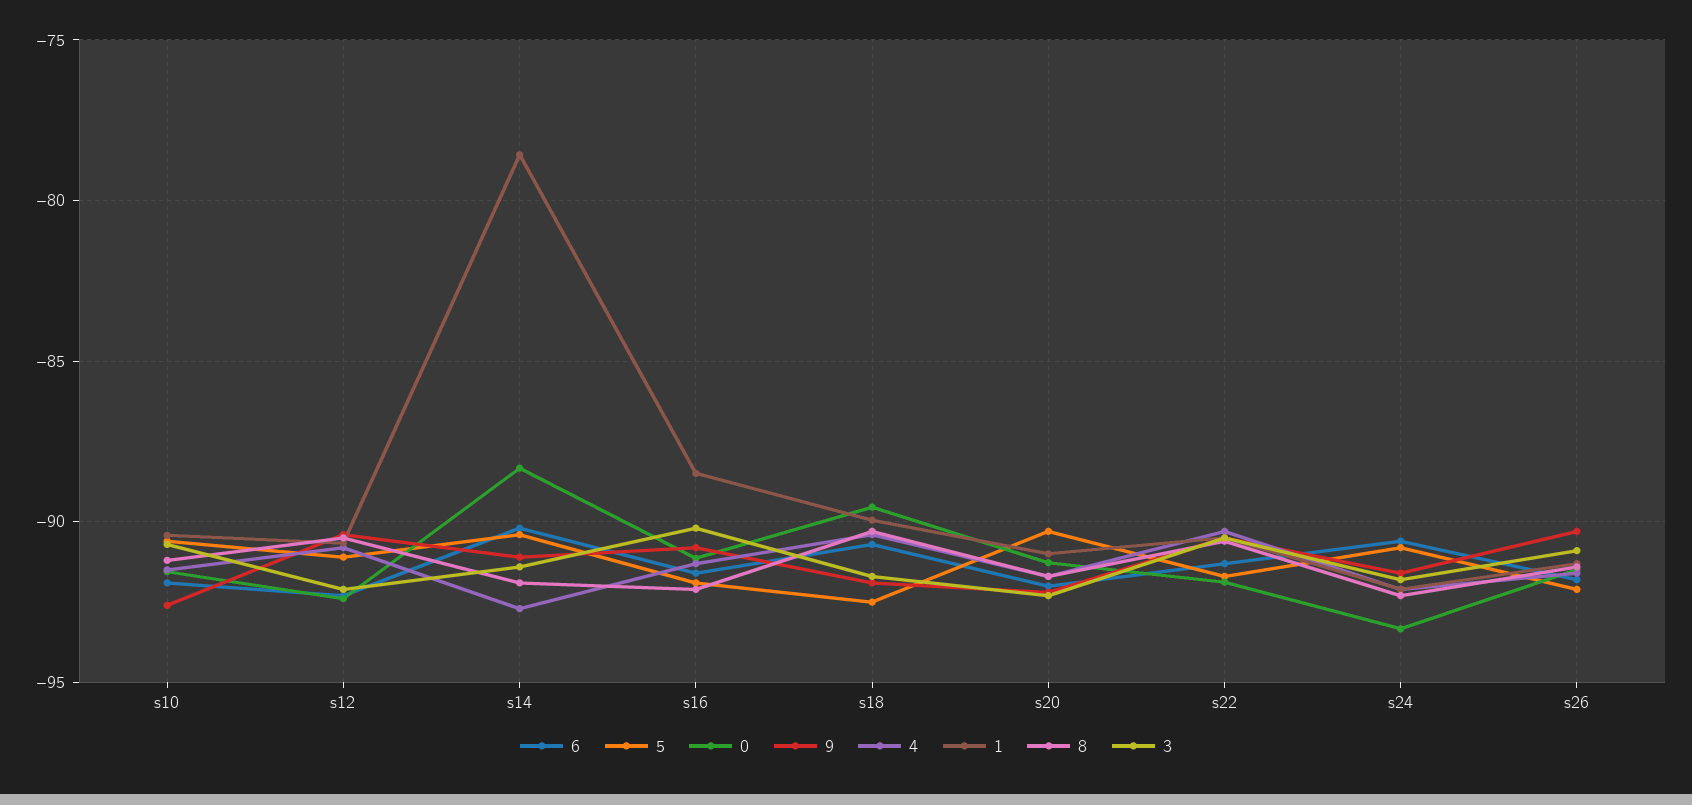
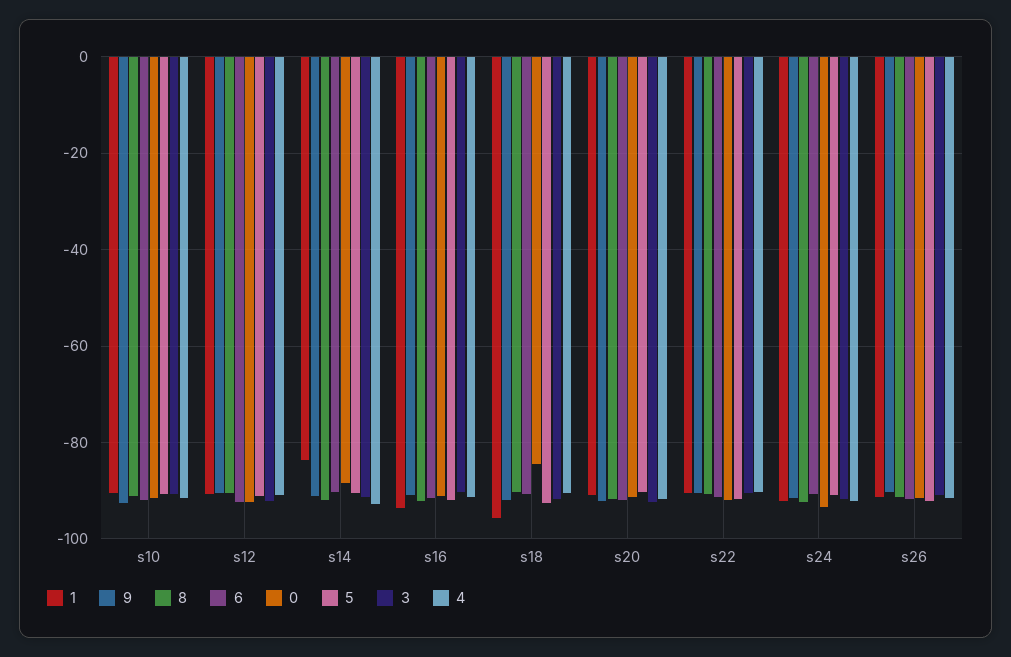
  {
    "6": {
      "s10": -92,
      "s12": -92.5,
      "s14": -90,
      "s16": -91.5,
      "s18": -90.5,
      "s20": -92,
      "s22": -91.5,
      "s24": -90.5,
      "s26": -92
    },
    "5": {
      "s10": -90.5,
      "s12": -91,
      "s14": -90.5,
      "s16": -92,
      "s18": -92.5,
      "s20": -90.5,
      "s22": -91.5,
      "s24": -91,
      "s26": -92
    },
    "0": {
      "s10": -91.5,
      "s12": -92.5,
      "s14": -88.5,
      "s16": -91,
-     "s18": -89.5,
+     "s18": -84,
      "s20": -91.5,
      "s22": -92,
      "s24": -93.5,
      "s26": -91.5
    },
    "9": {
      "s10": -92.5,
      "s12": -90.5,
      "s14": -91,
      "s16": -91,
      "s18": -92,
      "s20": -92,
      "s22": -90.5,
      "s24": -91.5,
      "s26": -90.5
    },
    "4": {
      "s10": -91.5,
      "s12": -91,
      "s14": -92.5,
      "s16": -91.5,
      "s18": -90.5,
      "s20": -91.5,
      "s22": -90.5,
      "s24": -92,
      "s26": -91.5
    },
    "1": {
      "s10": -90.5,
      "s12": -90.5,
-     "s14": -78.5,
+     "s14": -84,
-     "s16": -88.5,
+     "s16": -94,
-     "s18": -90,
+     "s18": -96,
      "s20": -91,
      "s22": -90.5,
      "s24": -92,
      "s26": -91.5
    },
    "8": {
      "s10": -91,
      "s12": -90.5,
      "s14": -92,
      "s16": -92,
      "s18": -90.5,
      "s20": -91.5,
      "s22": -90.5,
      "s24": -92.5,
      "s26": -91.5
    },
    "3": {
      "s10": -90.5,
      "s12": -92,
      "s14": -91.5,
      "s16": -90,
      "s18": -91.5,
      "s20": -92.5,
      "s22": -90.5,
      "s24": -92,
      "s26": -91
    }
  }

